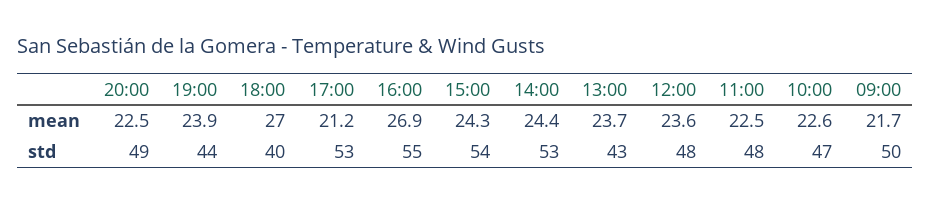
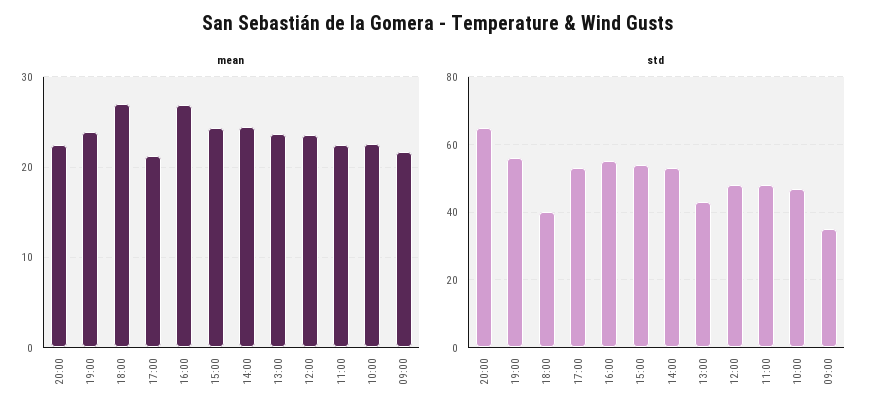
  {
    "mean": {
      "20:00": 22.5,
      "19:00": 23.9,
      "18:00": 27,
      "17:00": 21.2,
      "16:00": 26.9,
      "15:00": 24.3,
      "14:00": 24.4,
      "13:00": 23.7,
      "12:00": 23.6,
      "11:00": 22.5,
      "10:00": 22.6,
      "09:00": 21.7
    },
    "std": {
-     "20:00": 49,
+     "20:00": 65,
-     "19:00": 44,
+     "19:00": 55,
      "18:00": 40,
      "17:00": 53,
      "16:00": 55,
      "15:00": 54,
      "14:00": 53,
      "13:00": 43,
      "12:00": 48,
      "11:00": 48,
      "10:00": 47,
-     "09:00": 50
+     "09:00": 35
    }
  }

